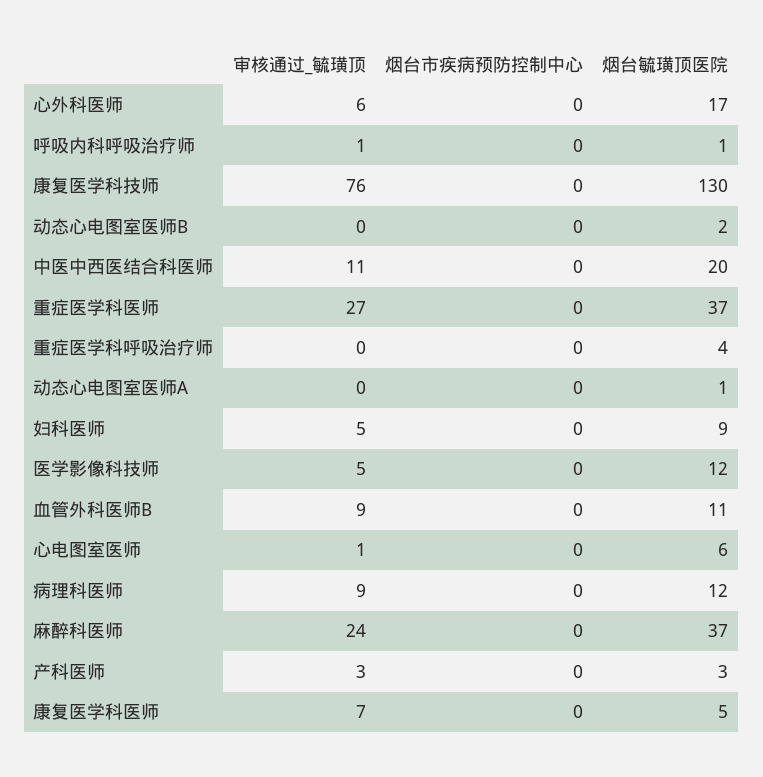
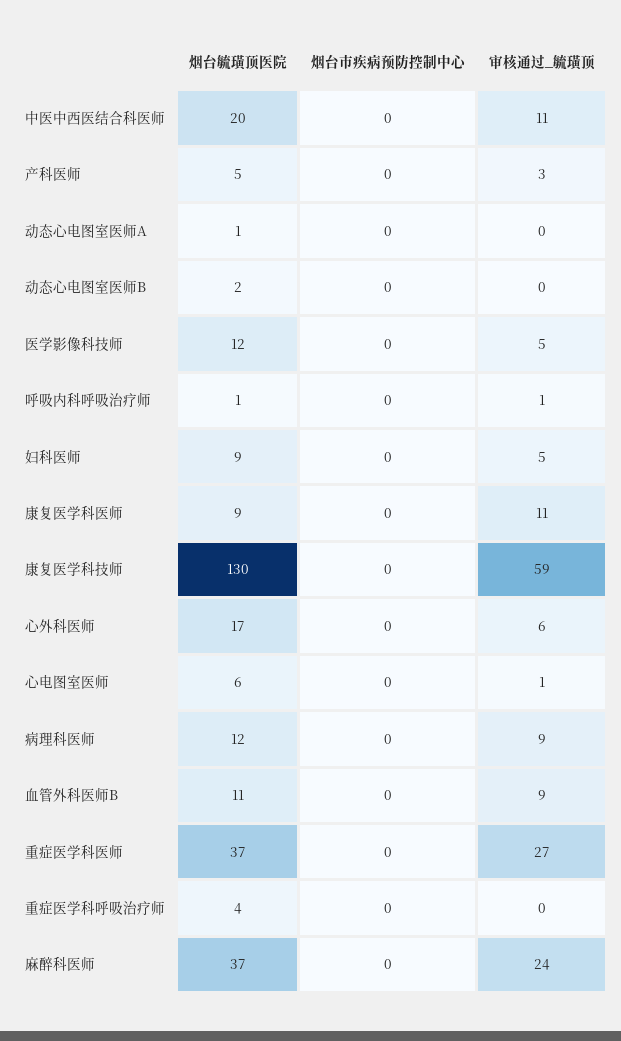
  {
    "审核通过_毓璜顶": {
      "心外科医师": 6,
      "呼吸内科呼吸治疗师": 1,
-     "康复医学科技师": 76,
+     "康复医学科技师": 59,
      "动态心电图室医师B": 0,
      "中医中西医结合科医师": 11,
      "重症医学科医师": 27,
      "重症医学科呼吸治疗师": 0,
      "动态心电图室医师A": 0,
      "妇科医师": 5,
      "医学影像科技师": 5,
      "血管外科医师B": 9,
      "心电图室医师": 1,
      "病理科医师": 9,
      "麻醉科医师": 24,
      "产科医师": 3,
-     "康复医学科医师": 7
+     "康复医学科医师": 11
    },
    "烟台市疾病预防控制中心": {
      "心外科医师": 0,
      "呼吸内科呼吸治疗师": 0,
      "康复医学科技师": 0,
      "动态心电图室医师B": 0,
      "中医中西医结合科医师": 0,
      "重症医学科医师": 0,
      "重症医学科呼吸治疗师": 0,
      "动态心电图室医师A": 0,
      "妇科医师": 0,
      "医学影像科技师": 0,
      "血管外科医师B": 0,
      "心电图室医师": 0,
      "病理科医师": 0,
      "麻醉科医师": 0,
      "产科医师": 0,
      "康复医学科医师": 0
    },
    "烟台毓璜顶医院": {
      "心外科医师": 17,
      "呼吸内科呼吸治疗师": 1,
      "康复医学科技师": 130,
      "动态心电图室医师B": 2,
      "中医中西医结合科医师": 20,
      "重症医学科医师": 37,
      "重症医学科呼吸治疗师": 4,
      "动态心电图室医师A": 1,
      "妇科医师": 9,
      "医学影像科技师": 12,
      "血管外科医师B": 11,
      "心电图室医师": 6,
      "病理科医师": 12,
      "麻醉科医师": 37,
-     "产科医师": 3,
+     "产科医师": 5,
-     "康复医学科医师": 5
+     "康复医学科医师": 9
    }
  }

